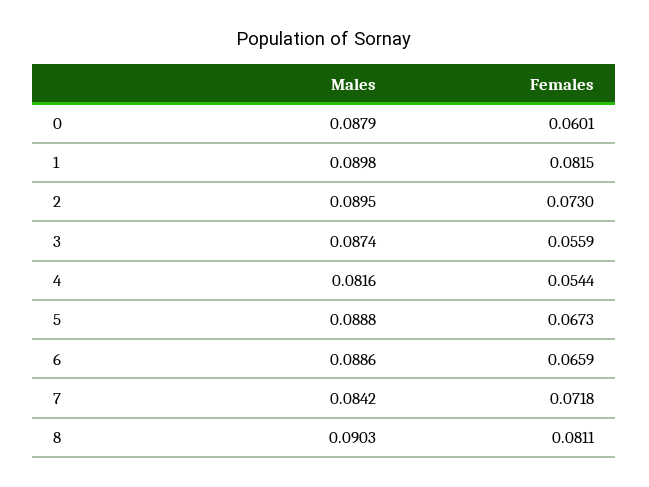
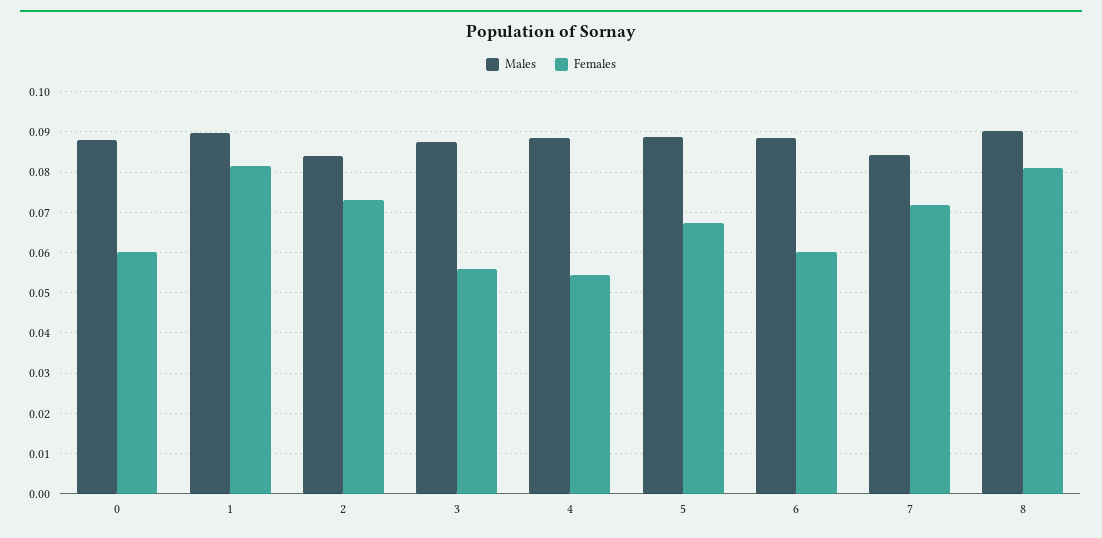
  {
    "Males": {
      "0": 0.0879,
      "1": 0.0898,
-     "2": 0.0895,
+     "2": 0.084,
      "3": 0.0874,
-     "4": 0.0816,
+     "4": 0.088,
      "5": 0.0888,
      "6": 0.0886,
      "7": 0.0842,
      "8": 0.0903
    },
    "Females": {
      "0": 0.0601,
      "1": 0.0815,
      "2": 0.073,
      "3": 0.0559,
      "4": 0.0544,
      "5": 0.0673,
-     "6": 0.0659,
+     "6": 0.06,
      "7": 0.0718,
      "8": 0.0811
    }
  }

